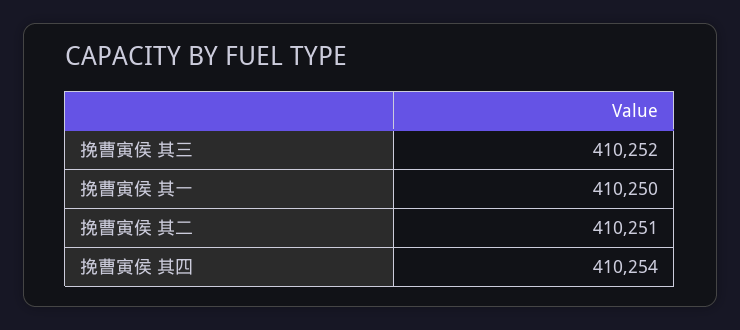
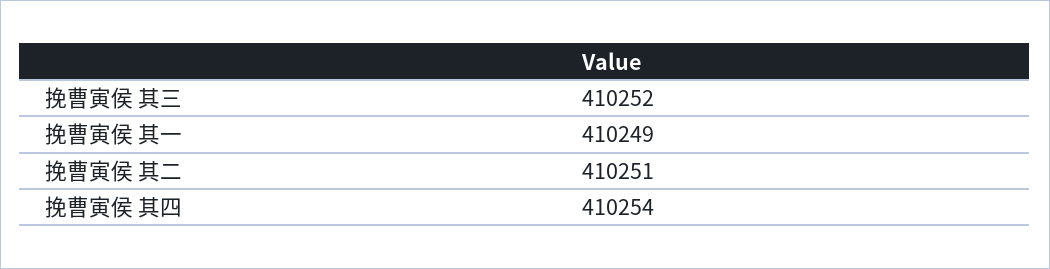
  {
    "挽曹寅侯 其三": 410252,
-   "挽曹寅侯 其一": 410250,
+   "挽曹寅侯 其一": 410249,
    "挽曹寅侯 其二": 410251,
    "挽曹寅侯 其四": 410254
  }

